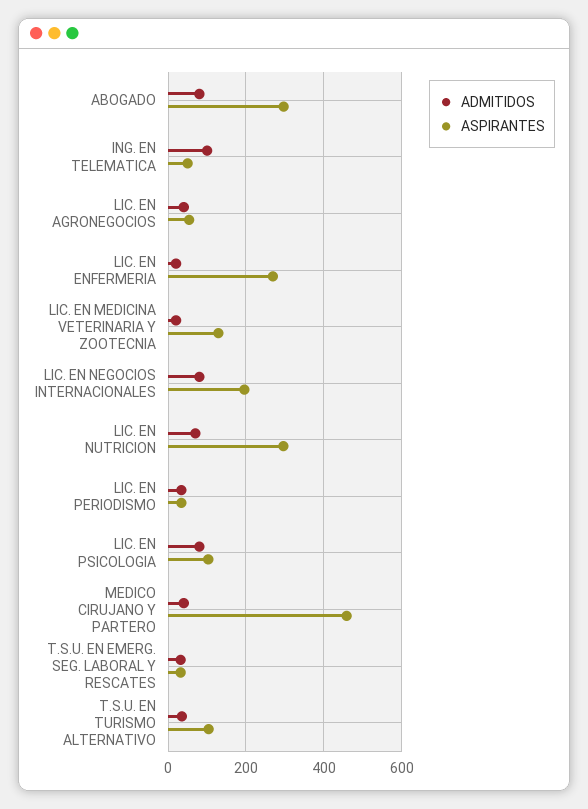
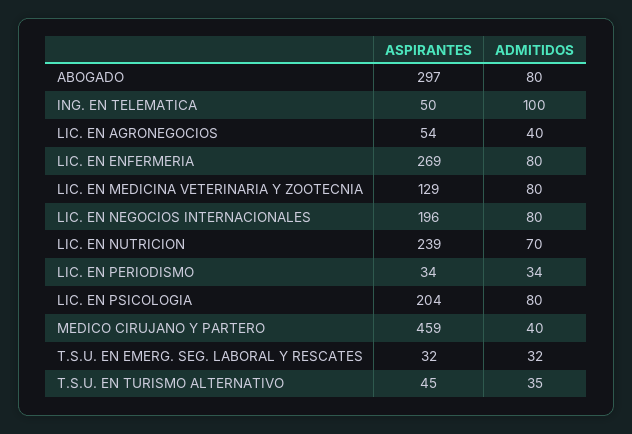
  {
    "ADMITIDOS": {
      "ABOGADO": 80,
      "ING. EN TELEMATICA": 100,
      "LIC. EN AGRONEGOCIOS": 40,
-     "LIC. EN ENFERMERIA": 20,
+     "LIC. EN ENFERMERIA": 80,
-     "LIC. EN MEDICINA VETERINARIA Y ZOOTECNIA": 20,
+     "LIC. EN MEDICINA VETERINARIA Y ZOOTECNIA": 80,
      "LIC. EN NEGOCIOS INTERNACIONALES": 80,
      "LIC. EN NUTRICION": 70,
      "LIC. EN PERIODISMO": 34,
      "LIC. EN PSICOLOGIA": 80,
      "MEDICO CIRUJANO Y PARTERO": 40,
      "T.S.U. EN EMERG. SEG. LABORAL Y RESCATES": 32,
      "T.S.U. EN TURISMO ALTERNATIVO": 35
    },
    "ASPIRANTES": {
      "ABOGADO": 297,
      "ING. EN TELEMATICA": 50,
      "LIC. EN AGRONEGOCIOS": 54,
      "LIC. EN ENFERMERIA": 269,
      "LIC. EN MEDICINA VETERINARIA Y ZOOTECNIA": 129,
      "LIC. EN NEGOCIOS INTERNACIONALES": 196,
-     "LIC. EN NUTRICION": 300,
+     "LIC. EN NUTRICION": 239,
      "LIC. EN PERIODISMO": 34,
-     "LIC. EN PSICOLOGIA": 100,
+     "LIC. EN PSICOLOGIA": 204,
      "MEDICO CIRUJANO Y PARTERO": 459,
      "T.S.U. EN EMERG. SEG. LABORAL Y RESCATES": 32,
-     "T.S.U. EN TURISMO ALTERNATIVO": 100
+     "T.S.U. EN TURISMO ALTERNATIVO": 45
    }
  }

